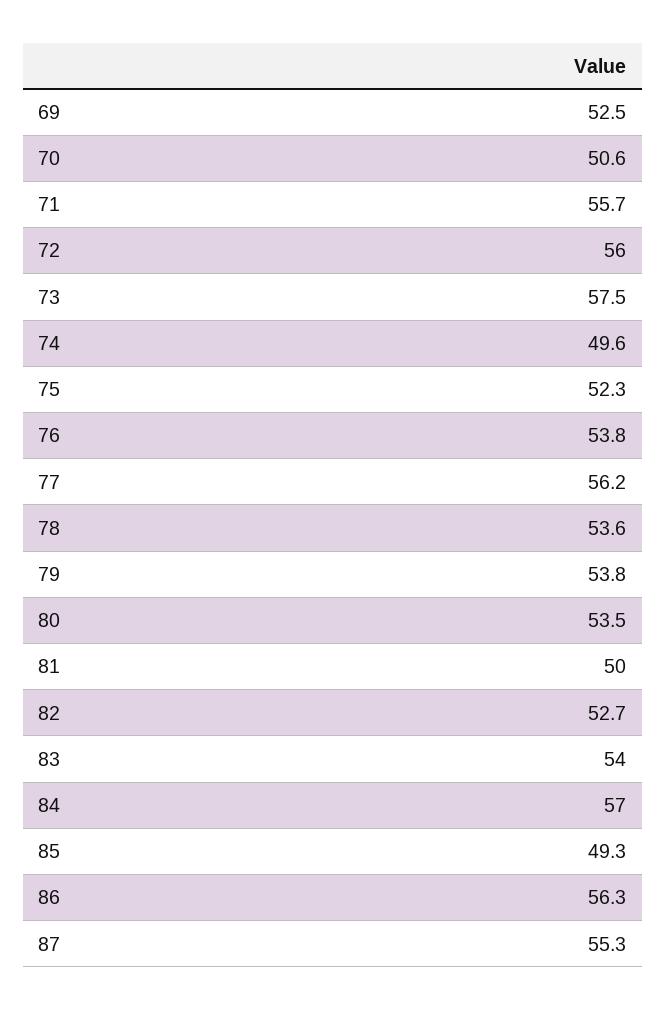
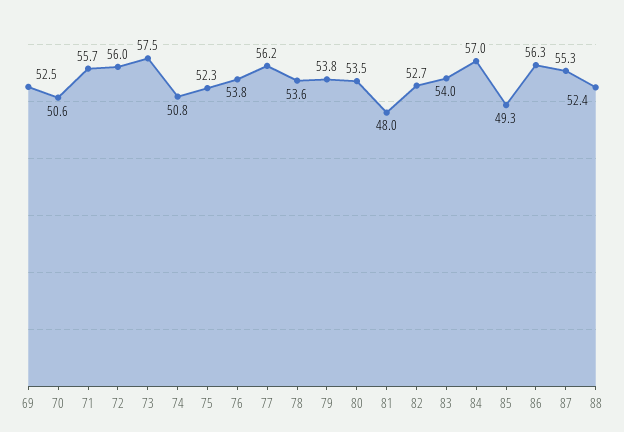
  {
    "69": 52.5,
    "70": 50.6,
    "71": 55.7,
    "72": 56,
    "73": 57.5,
-   "74": 49.6,
+   "74": 50.8,
    "75": 52.3,
    "76": 53.8,
    "77": 56.2,
    "78": 53.6,
    "79": 53.8,
    "80": 53.5,
-   "81": 50,
+   "81": 48,
    "82": 52.7,
    "83": 54,
    "84": 57,
    "85": 49.3,
    "86": 56.3,
-   "87": 55.3
+   "87": 55.3,
+   "88": 52.4
  }

